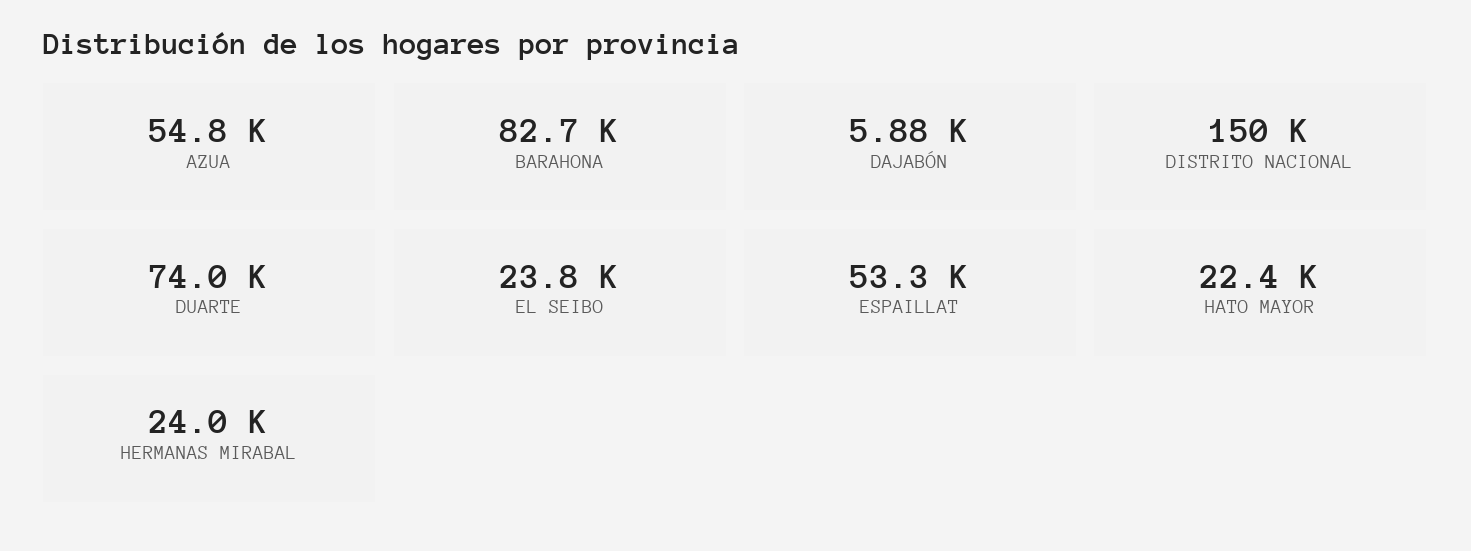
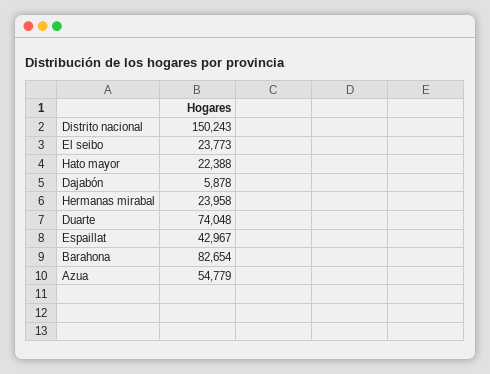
  {
    "AZUA": 54779,
    "BARAHONA": 82654,
    "DAJABÓN": 5878,
    "DISTRITO NACIONAL": 150243,
    "DUARTE": 74048,
    "EL SEIBO": 23773,
-   "ESPAILLAT": 53300,
+   "ESPAILLAT": 42967,
    "HATO MAYOR": 22388,
    "HERMANAS MIRABAL": 23958
  }

